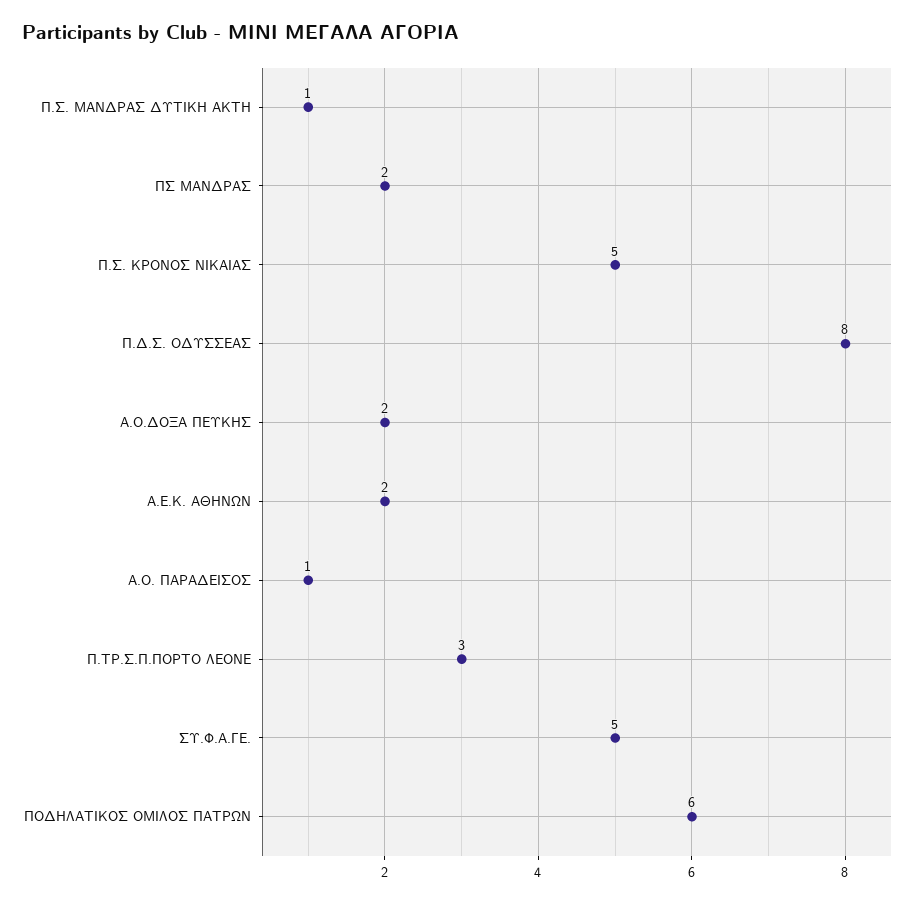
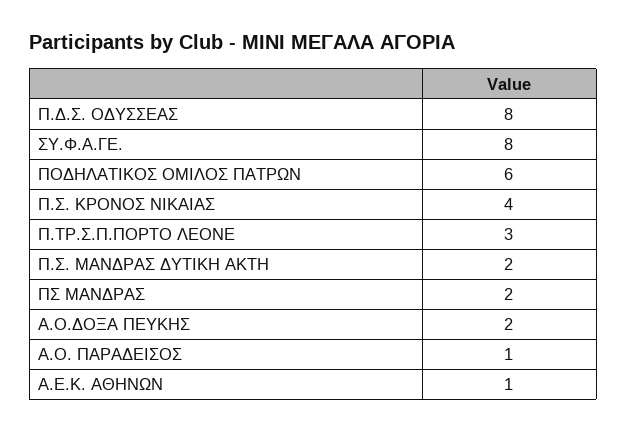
  {
-   "Π.Σ. ΜΑΝΔΡΑΣ ΔΥΤΙΚΗ ΑΚΤΗ": 1,
+   "Π.Σ. ΜΑΝΔΡΑΣ ΔΥΤΙΚΗ ΑΚΤΗ": 2,
    "ΠΣ ΜΑΝΔΡΑΣ": 2,
-   "Π.Σ. ΚΡΟΝΟΣ ΝΙΚΑΙΑΣ": 5,
+   "Π.Σ. ΚΡΟΝΟΣ ΝΙΚΑΙΑΣ": 4,
    "Π.Δ.Σ. ΟΔΥΣΣΕΑΣ": 8,
    "Α.Ο.ΔΟΞΑ ΠΕΥΚΗΣ": 2,
-   "Α.Ε.Κ. ΑΘΗΝΩΝ": 2,
+   "Α.Ε.Κ. ΑΘΗΝΩΝ": 1,
    "Α.Ο. ΠΑΡΑΔΕΙΣΟΣ": 1,
    "Π.ΤΡ.Σ.Π.ΠΟΡΤΟ ΛΕΟΝΕ": 3,
-   "ΣΥ.Φ.Α.ΓΕ.": 5,
+   "ΣΥ.Φ.Α.ΓΕ.": 8,
    "ΠΟΔΗΛΑΤΙΚΟΣ ΟΜΙΛΟΣ ΠΑΤΡΩΝ": 6
  }

